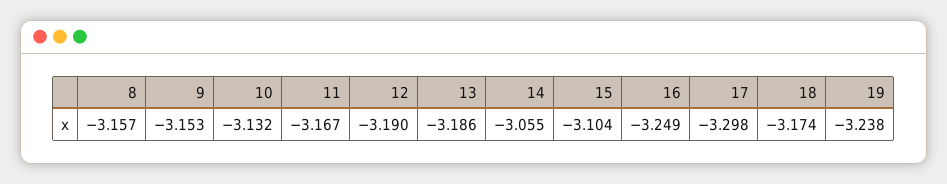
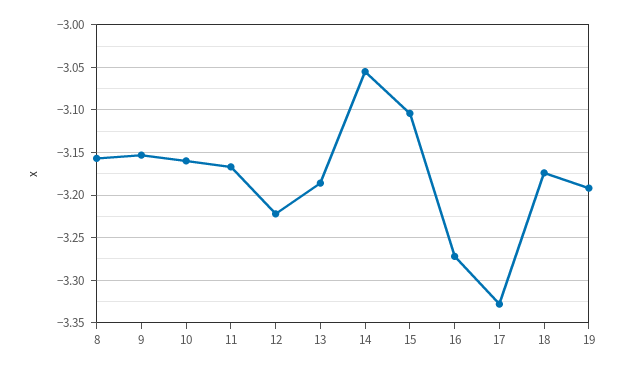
  {
    "8": -3.157,
    "9": -3.153,
-   "10": -3.132,
+   "10": -3.16,
    "11": -3.167,
-   "12": -3.19,
+   "12": -3.22,
    "13": -3.186,
    "14": -3.055,
    "15": -3.104,
-   "16": -3.249,
+   "16": -3.27,
-   "17": -3.298,
+   "17": -3.33,
    "18": -3.174,
-   "19": -3.238
+   "19": -3.19
  }

